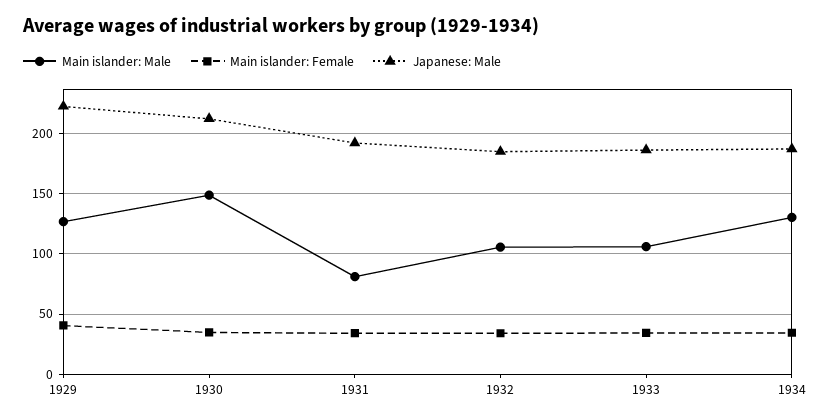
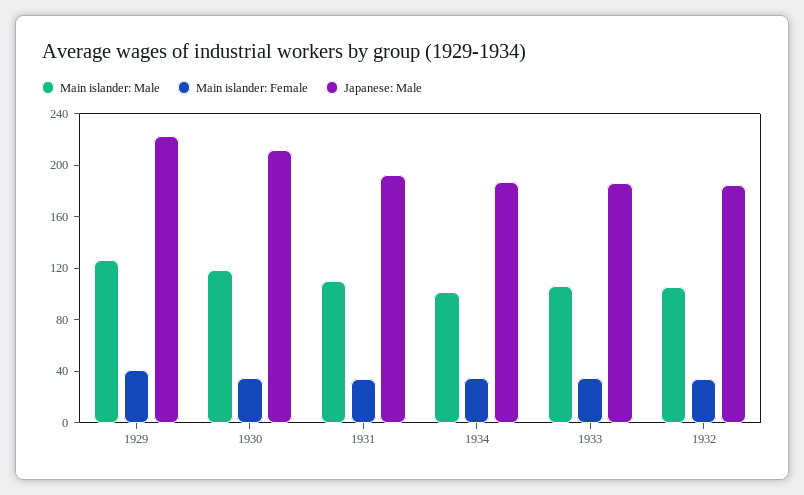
  {
    "Main islander: Male": {
      "1929": 125,
-     "1930": 150,
+     "1930": 120,
-     "1931": 80,
+     "1931": 110,
      "1932": 105,
      "1933": 105,
-     "1934": 130
+     "1934": 100
    },
    "Main islander: Female": {
      "1929": 40,
      "1930": 35,
      "1931": 35,
      "1932": 35,
      "1933": 35,
      "1934": 35
    },
    "Japanese: Male": {
      "1929": 220,
      "1930": 210,
      "1931": 190,
      "1932": 185,
      "1933": 185,
      "1934": 185
    }
  }

